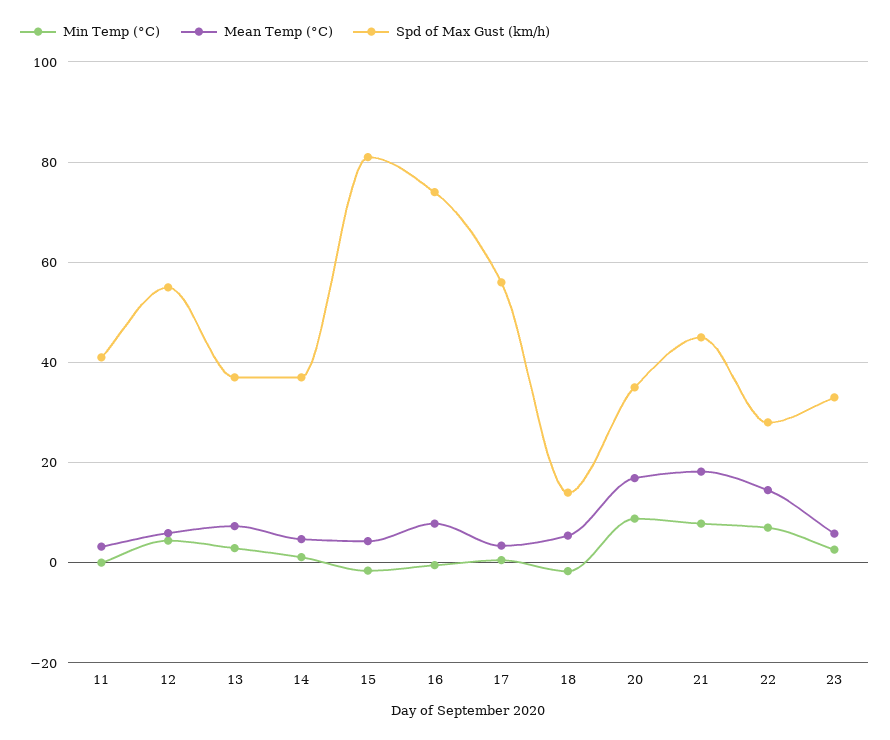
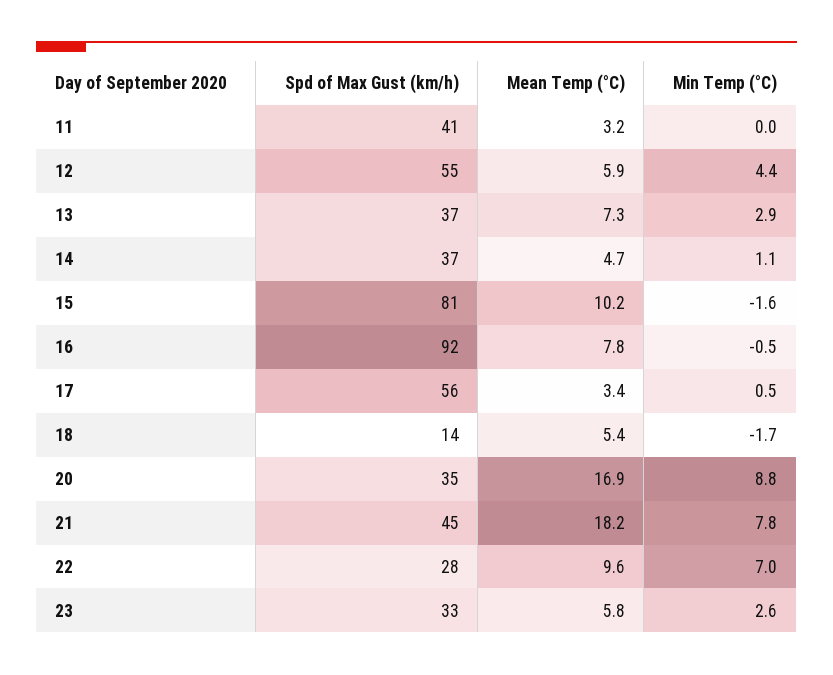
  {
    "Min Temp (°C)": {
      "11": 0,
      "12": 4.4,
      "13": 2.9,
      "14": 1.1,
      "15": -1.6,
      "16": -0.5,
      "17": 0.5,
      "18": -1.7,
      "20": 8.8,
      "21": 7.8,
      "22": 7,
      "23": 2.6
    },
    "Mean Temp (°C)": {
      "11": 3.2,
      "12": 5.9,
      "13": 7.3,
      "14": 4.7,
-     "15": 4,
+     "15": 10.2,
      "16": 7.8,
      "17": 3.4,
      "18": 5.4,
      "20": 16.9,
      "21": 18.2,
-     "22": 14,
+     "22": 9.6,
      "23": 5.8
    },
    "Spd of Max Gust (km/h)": {
      "11": 41,
      "12": 55,
      "13": 37,
      "14": 37,
      "15": 81,
-     "16": 74,
+     "16": 92,
      "17": 56,
      "18": 14,
      "20": 35,
      "21": 45,
      "22": 28,
      "23": 33
    }
  }

